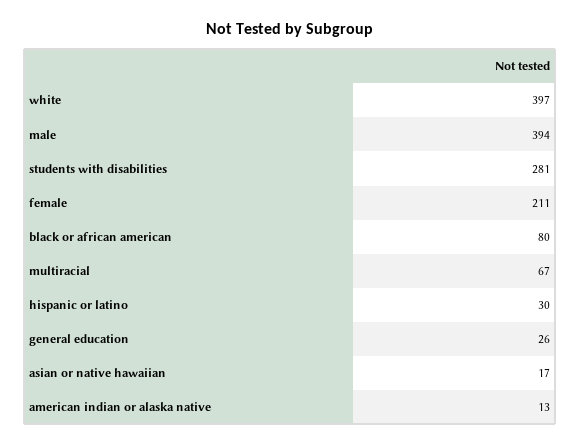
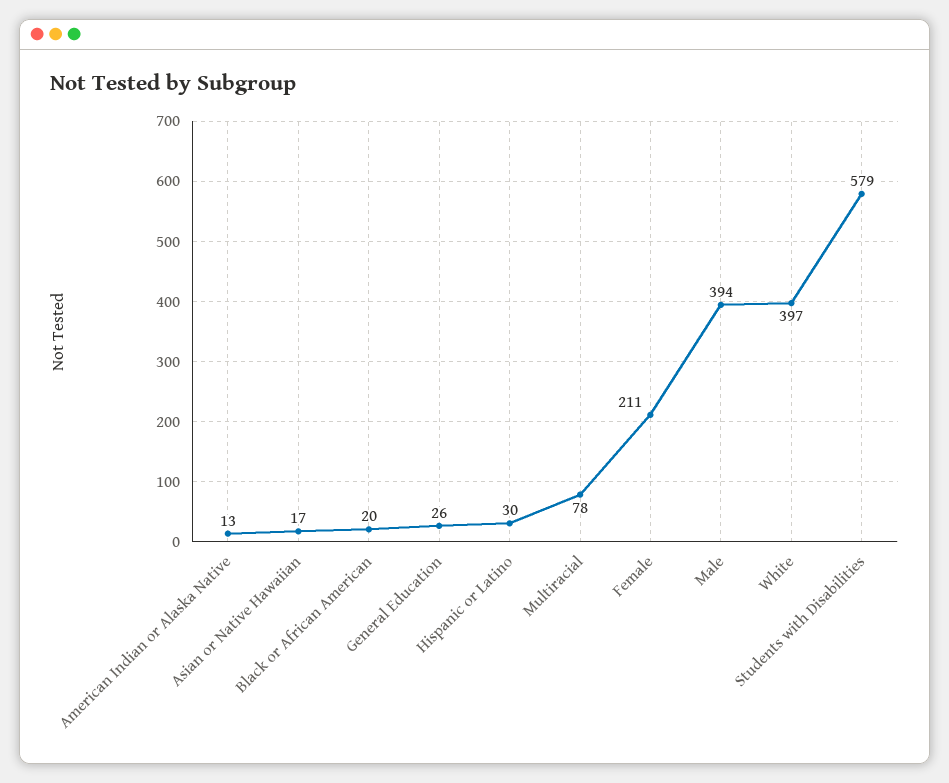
  {
    "white": 397,
    "male": 394,
-   "students with disabilities": 281,
+   "students with disabilities": 579,
    "female": 211,
-   "black or african american": 80,
+   "black or african american": 20,
-   "multiracial": 67,
+   "multiracial": 78,
    "hispanic or latino": 30,
    "general education": 26,
    "asian or native hawaiian": 17,
    "american indian or alaska native": 13
  }

